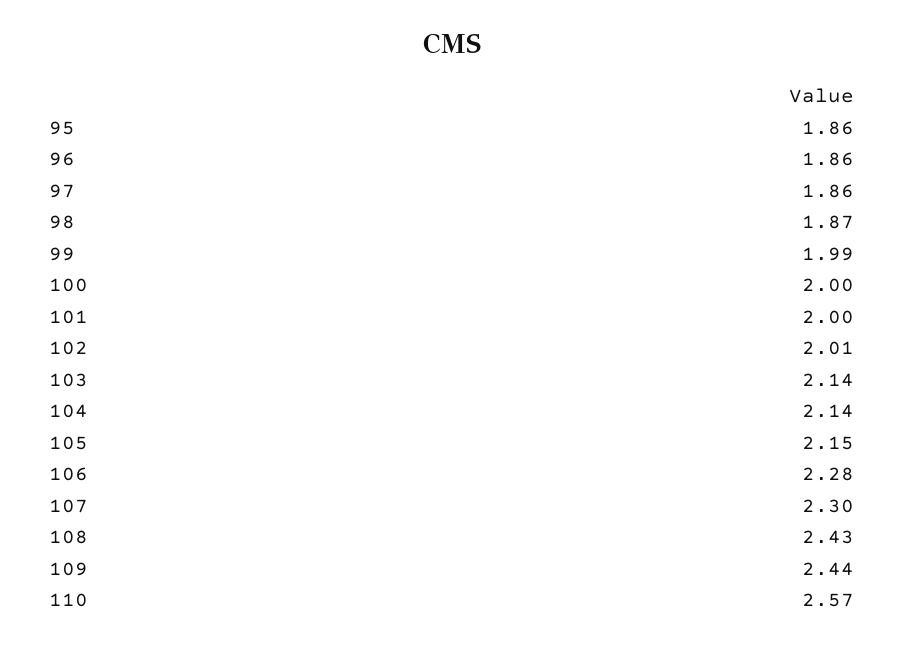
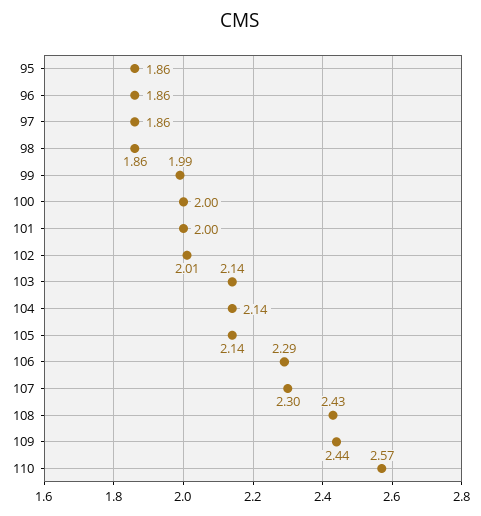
  {
    "95": 1.86,
    "96": 1.86,
    "97": 1.86,
-   "98": 1.87,
+   "98": 1.86,
    "99": 1.99,
    "100": 2,
    "101": 2,
    "102": 2.01,
    "103": 2.14,
    "104": 2.14,
-   "105": 2.15,
+   "105": 2.14,
-   "106": 2.28,
+   "106": 2.29,
    "107": 2.3,
    "108": 2.43,
    "109": 2.44,
    "110": 2.57
  }

